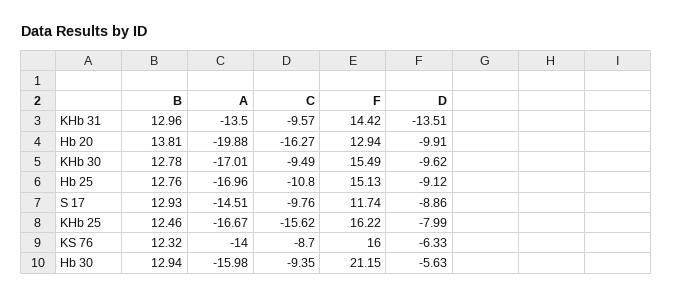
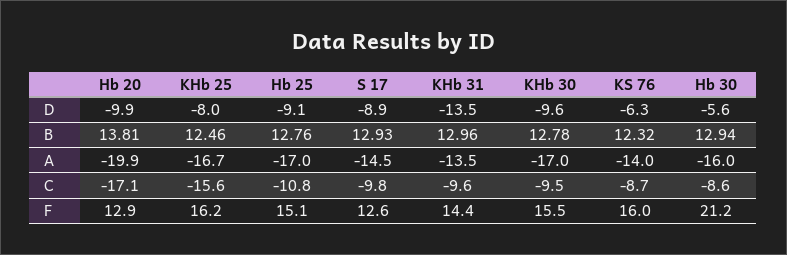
  {
    "B": {
      "KHb 31": 12.96,
      "Hb 20": 13.81,
      "KHb 30": 12.78,
      "Hb 25": 12.76,
      "S 17": 12.93,
      "KHb 25": 12.46,
      "KS 76": 12.32,
      "Hb 30": 12.94
    },
    "A": {
      "KHb 31": -13.5,
      "Hb 20": -19.88,
      "KHb 30": -17.01,
      "Hb 25": -16.96,
      "S 17": -14.51,
      "KHb 25": -16.67,
      "KS 76": -14,
      "Hb 30": -15.98
    },
    "C": {
      "KHb 31": -9.57,
-     "Hb 20": -16.27,
+     "Hb 20": -17.1,
      "KHb 30": -9.49,
      "Hb 25": -10.8,
      "S 17": -9.76,
      "KHb 25": -15.62,
      "KS 76": -8.7,
-     "Hb 30": -9.35
+     "Hb 30": -8.6
    },
    "F": {
      "KHb 31": 14.42,
      "Hb 20": 12.94,
      "KHb 30": 15.49,
      "Hb 25": 15.13,
-     "S 17": 11.74,
+     "S 17": 12.6,
      "KHb 25": 16.22,
      "KS 76": 16,
      "Hb 30": 21.15
    },
    "D": {
      "KHb 31": -13.51,
      "Hb 20": -9.91,
      "KHb 30": -9.62,
      "Hb 25": -9.12,
      "S 17": -8.86,
      "KHb 25": -7.99,
      "KS 76": -6.33,
      "Hb 30": -5.63
    }
  }

